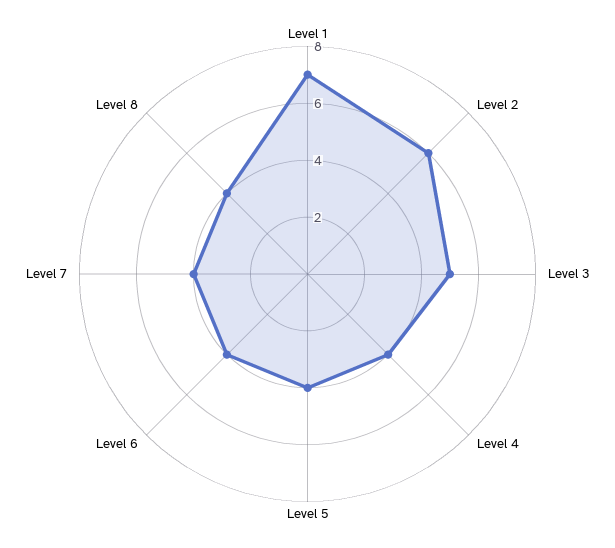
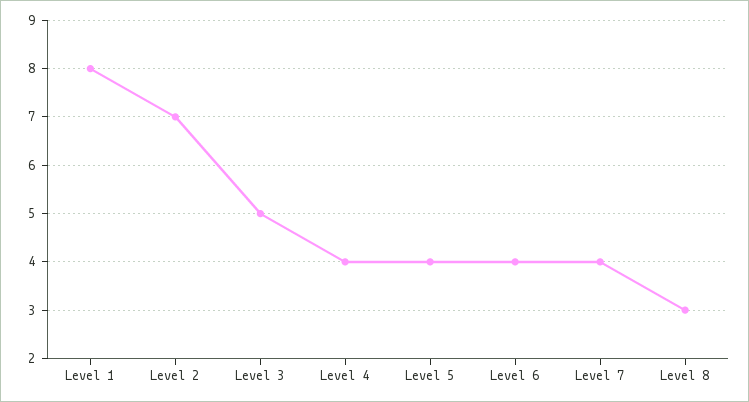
  {
-   "Level 1": 7,
+   "Level 1": 8,
-   "Level 2": 6,
+   "Level 2": 7,
    "Level 3": 5,
    "Level 4": 4,
    "Level 5": 4,
    "Level 6": 4,
    "Level 7": 4,
-   "Level 8": 4
+   "Level 8": 3
  }

